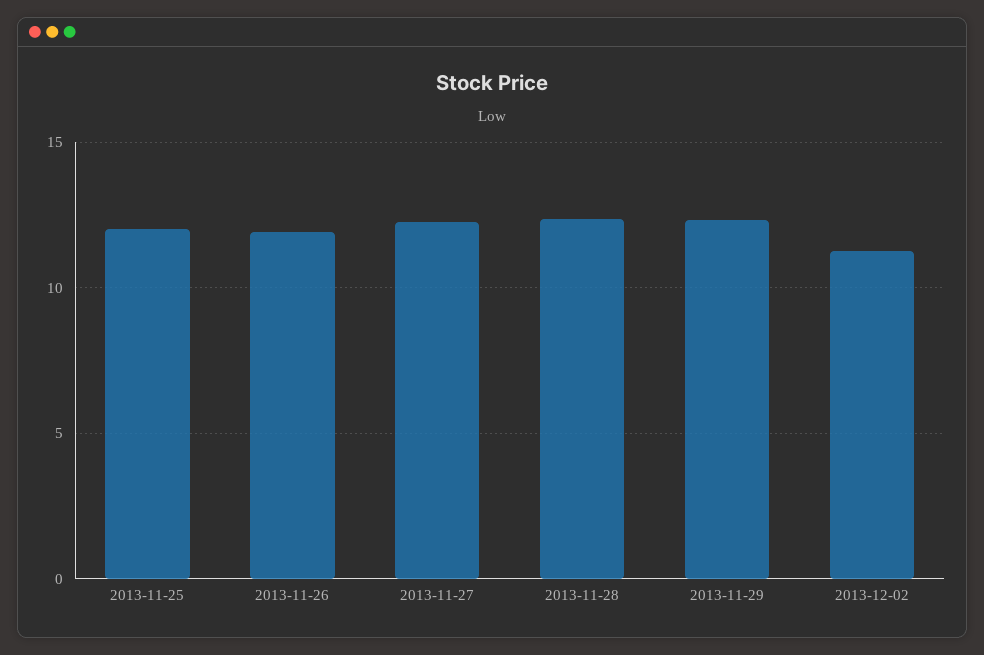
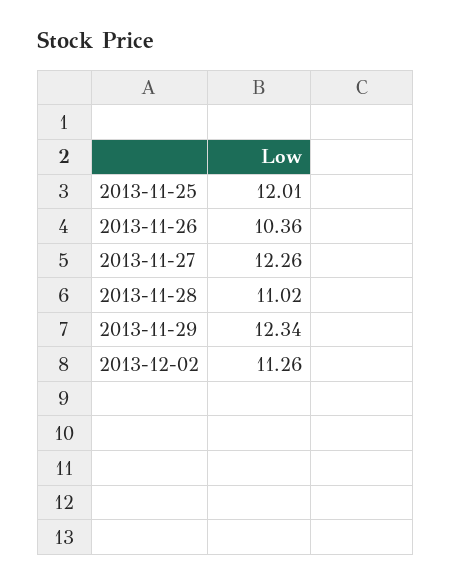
  {
    "2013-11-25": 12.01,
-   "2013-11-26": 12,
+   "2013-11-26": 10.36,
    "2013-11-27": 12.26,
-   "2013-11-28": 12.5,
+   "2013-11-28": 11.02,
    "2013-11-29": 12.34,
    "2013-12-02": 11.26
  }

